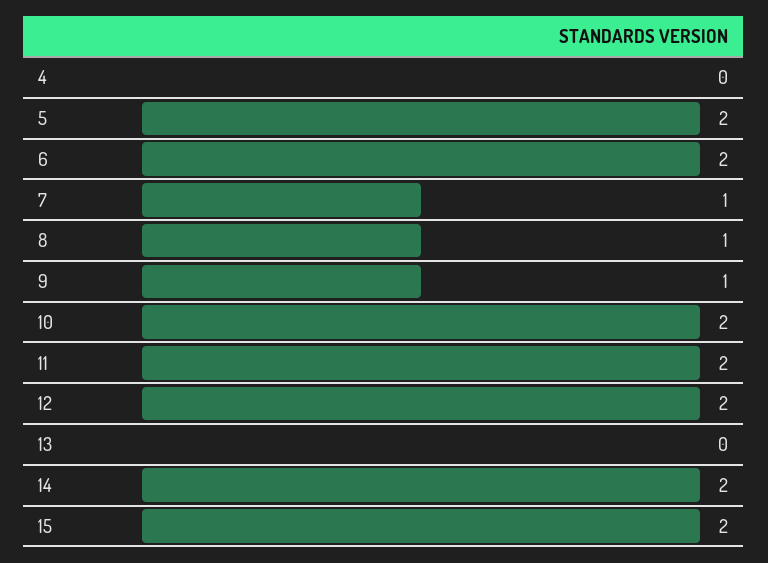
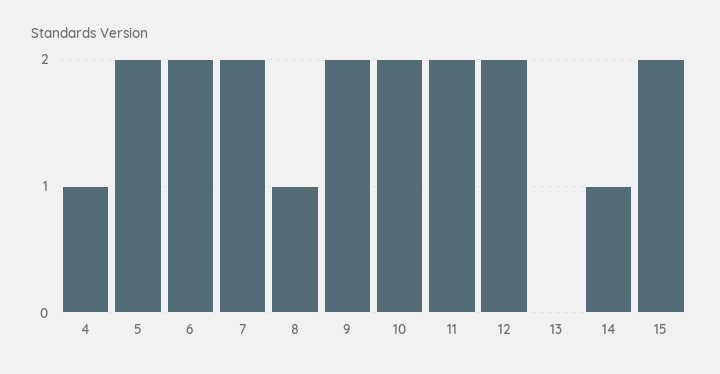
  {
-   "4": 0,
+   "4": 1,
    "5": 2,
    "6": 2,
-   "7": 1,
+   "7": 2,
    "8": 1,
-   "9": 1,
+   "9": 2,
    "10": 2,
    "11": 2,
    "12": 2,
    "13": 0,
-   "14": 2,
+   "14": 1,
    "15": 2
  }

